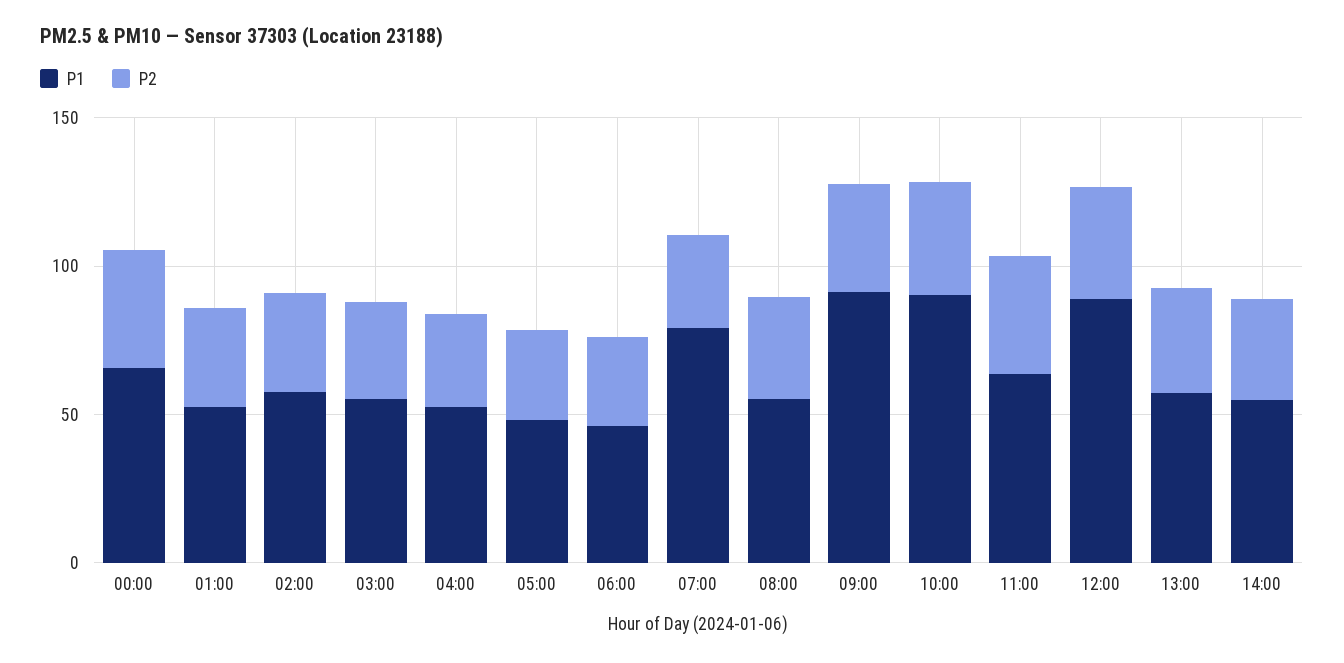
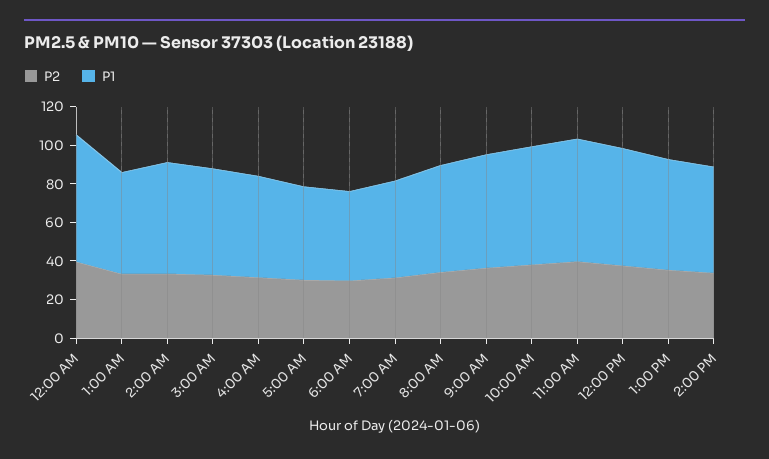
  {
    "P1": {
      "00:00": 65,
      "01:00": 55,
      "02:00": 60,
      "03:00": 55,
      "04:00": 50,
      "05:00": 50,
      "06:00": 45,
-     "07:00": 80,
+     "07:00": 50,
      "08:00": 55,
-     "09:00": 90,
+     "09:00": 60,
-     "10:00": 90,
+     "10:00": 60,
      "11:00": 65,
-     "12:00": 90,
+     "12:00": 60,
      "13:00": 55,
      "14:00": 55
    },
    "P2": {
      "00:00": 40,
      "01:00": 35,
      "02:00": 35,
      "03:00": 35,
      "04:00": 30,
      "05:00": 30,
      "06:00": 30,
      "07:00": 30,
      "08:00": 35,
      "09:00": 35,
      "10:00": 40,
      "11:00": 40,
      "12:00": 40,
      "13:00": 35,
      "14:00": 35
    }
  }

